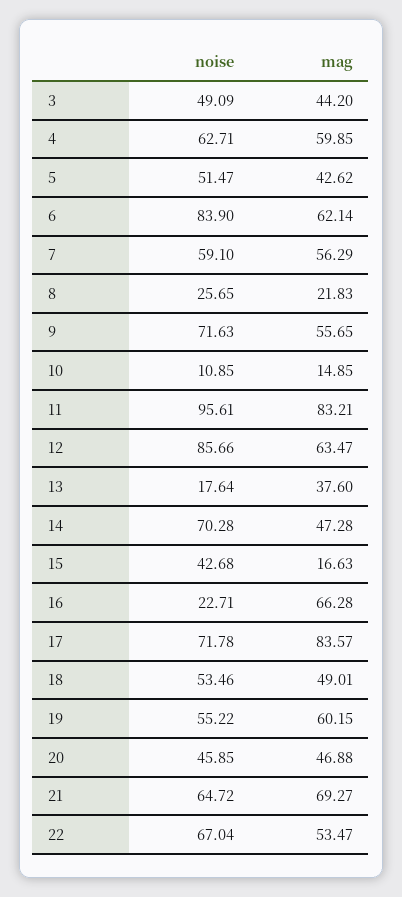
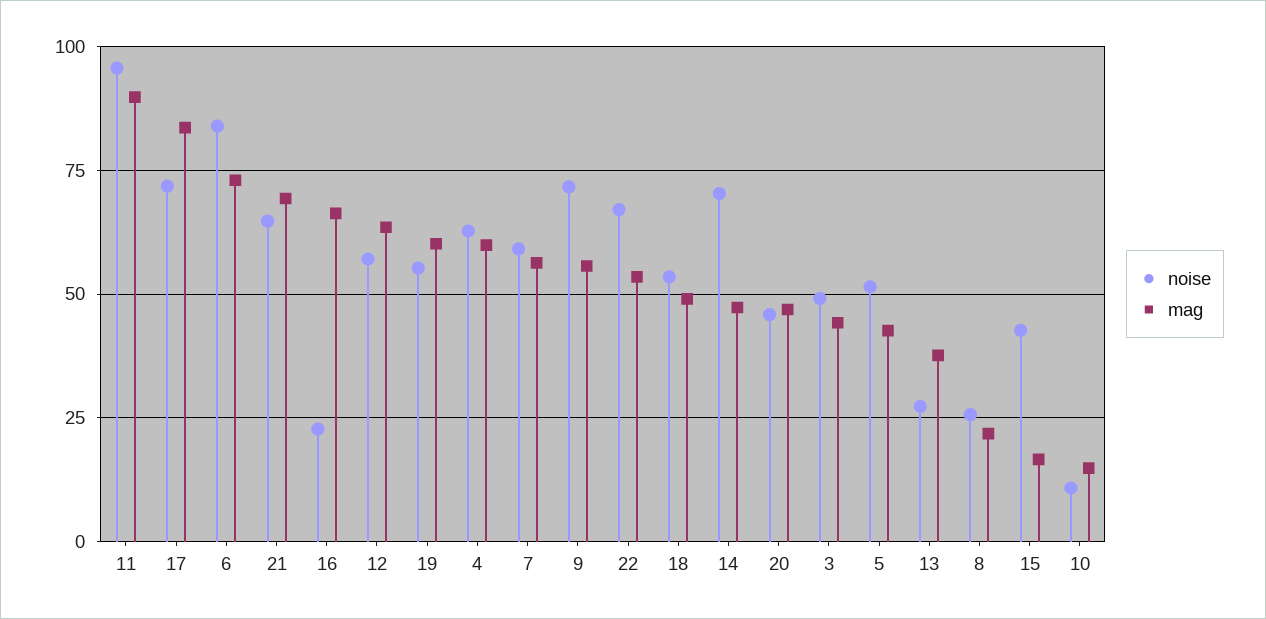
  {
    "noise": {
      "3": 49.09,
      "4": 62.71,
      "5": 51.47,
      "6": 83.9,
      "7": 59.1,
      "8": 25.65,
      "9": 71.63,
      "10": 10.85,
      "11": 95.61,
-     "12": 85.66,
+     "12": 57.5,
-     "13": 17.64,
+     "13": 27.5,
      "14": 70.28,
      "15": 42.68,
      "16": 22.71,
      "17": 71.78,
      "18": 53.46,
      "19": 55.22,
      "20": 45.85,
      "21": 64.72,
      "22": 67.04
    },
    "mag": {
      "3": 44.2,
      "4": 59.85,
      "5": 42.62,
-     "6": 62.14,
+     "6": 72.5,
      "7": 56.29,
      "8": 21.83,
      "9": 55.65,
      "10": 14.85,
-     "11": 83.21,
+     "11": 90,
      "12": 63.47,
      "13": 37.6,
      "14": 47.28,
      "15": 16.63,
      "16": 66.28,
      "17": 83.57,
      "18": 49.01,
      "19": 60.15,
      "20": 46.88,
      "21": 69.27,
      "22": 53.47
    }
  }

